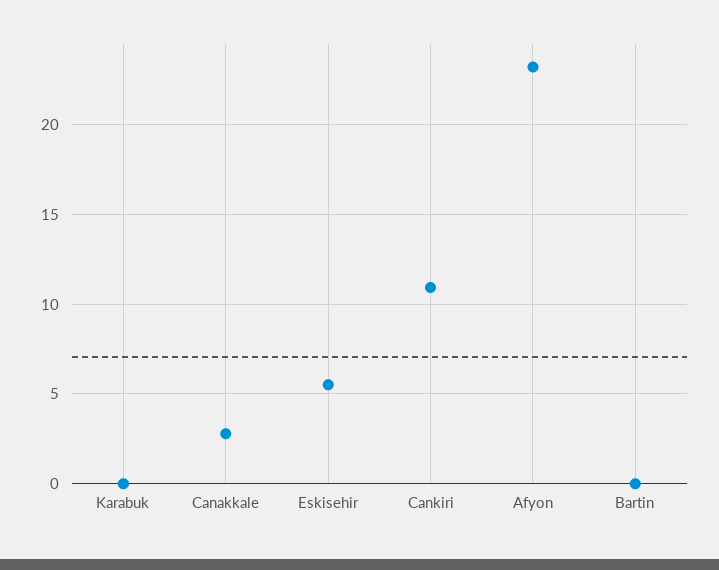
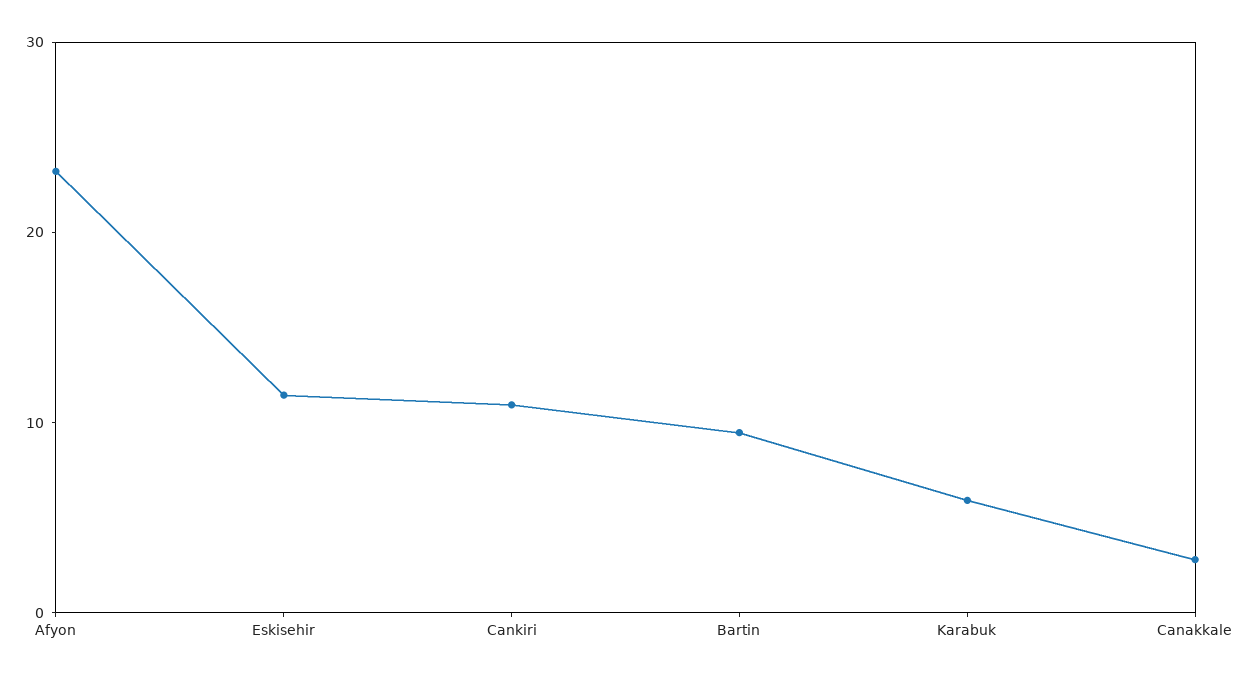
  {
-   "Karabuk": 0,
+   "Karabuk": 6,
    "Canakkale": 3,
-   "Eskisehir": 5.5,
+   "Eskisehir": 12,
    "Cankiri": 11,
    "Afyon": 23,
-   "Bartin": 0
+   "Bartin": 10
  }

